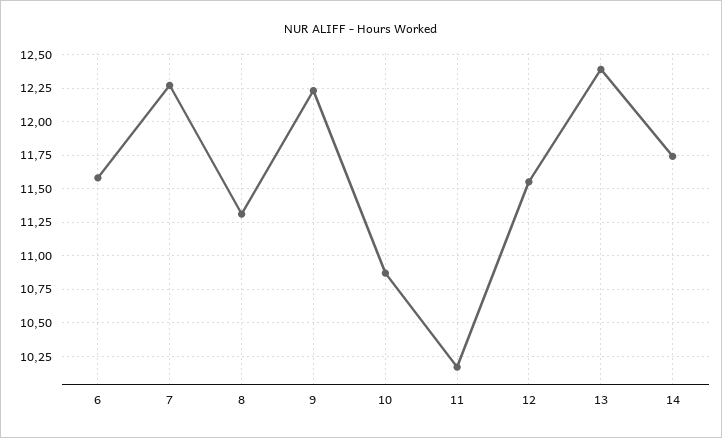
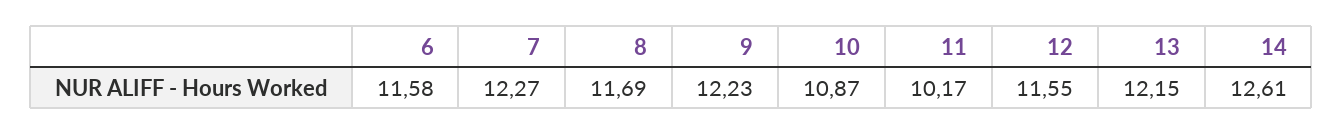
  {
    "6": 11.58,
    "7": 12.27,
-   "8": 11.3,
+   "8": 11.69,
    "9": 12.23,
    "10": 10.87,
    "11": 10.17,
    "12": 11.55,
-   "13": 12.4,
+   "13": 12.15,
-   "14": 11.75
+   "14": 12.61
  }

